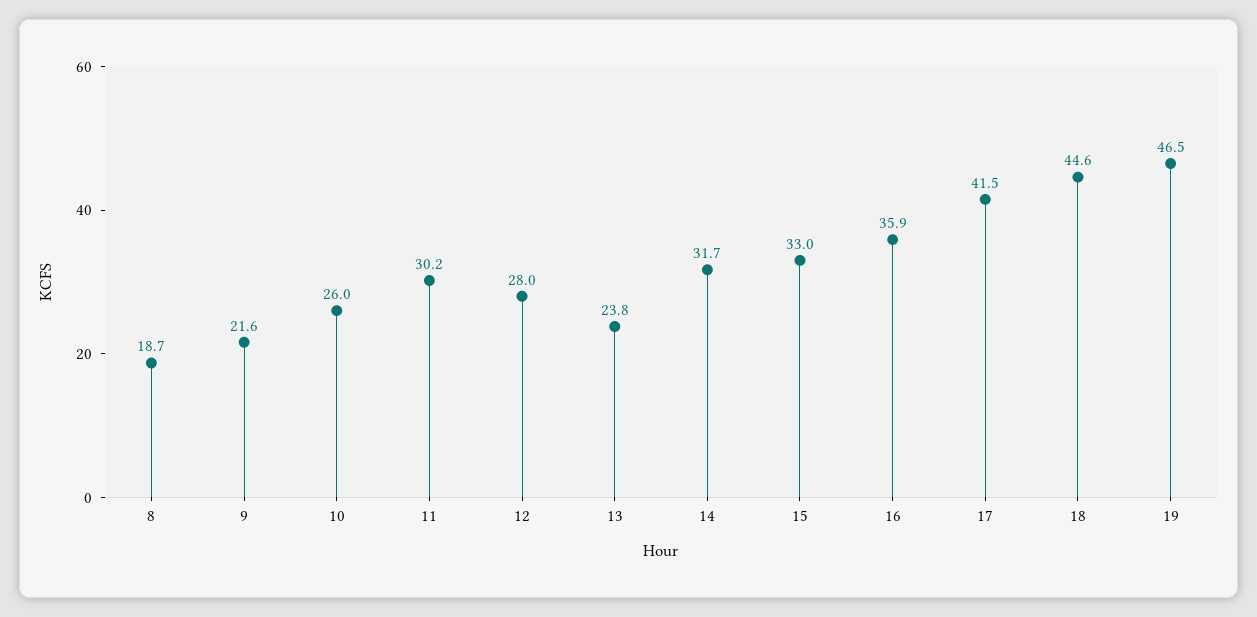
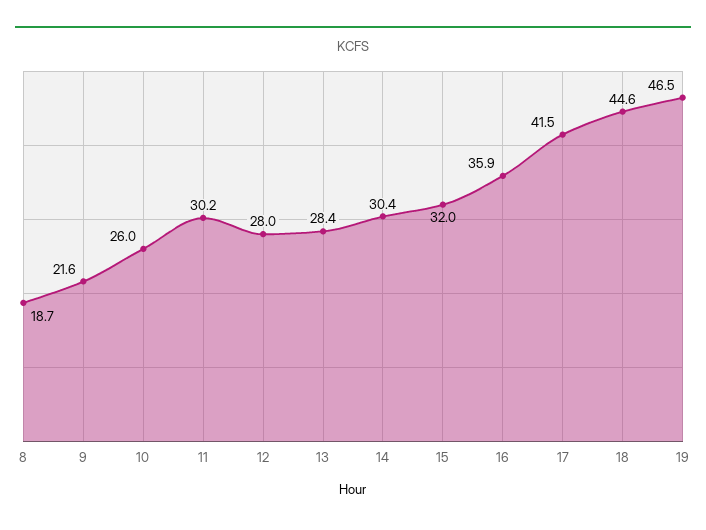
  {
    "8": 18.7,
    "9": 21.6,
    "10": 26,
    "11": 30.2,
    "12": 28,
-   "13": 23.8,
+   "13": 28.4,
-   "14": 31.7,
+   "14": 30.4,
-   "15": 33,
+   "15": 32,
    "16": 35.9,
    "17": 41.5,
    "18": 44.6,
    "19": 46.5
  }

